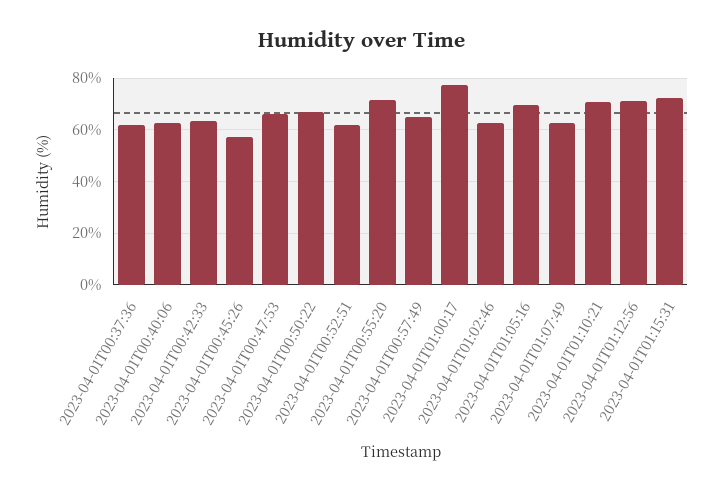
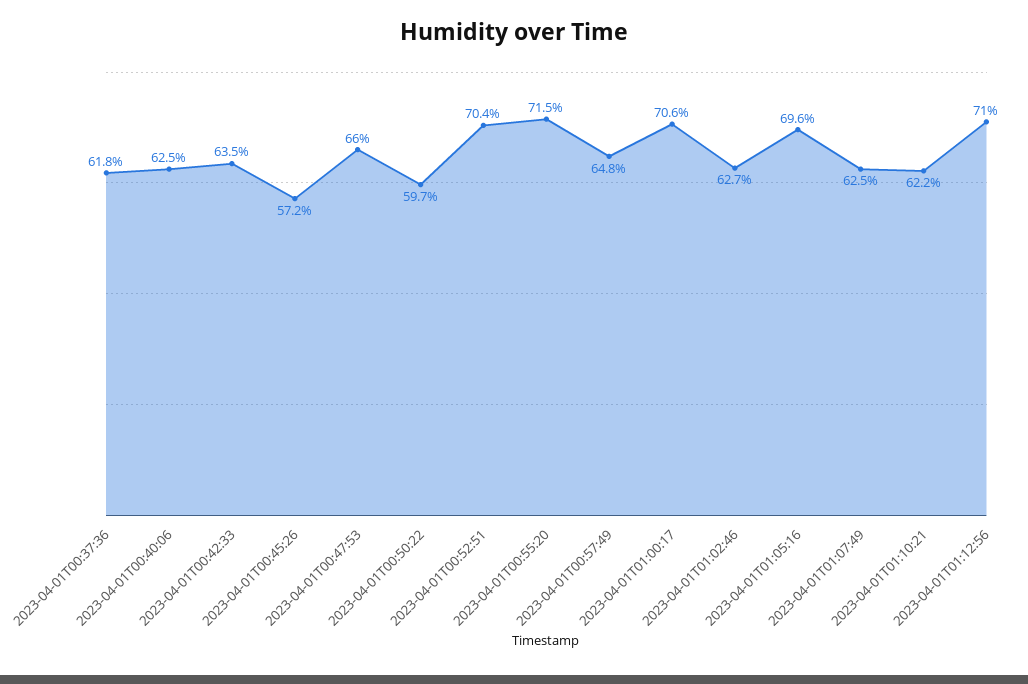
  {
    "2023-04-01T00:37:36": 61.8,
    "2023-04-01T00:40:06": 62.5,
    "2023-04-01T00:42:33": 63.5,
    "2023-04-01T00:45:26": 57.2,
    "2023-04-01T00:47:53": 66,
-   "2023-04-01T00:50:22": 67.5,
+   "2023-04-01T00:50:22": 59.7,
-   "2023-04-01T00:52:51": 62.5,
+   "2023-04-01T00:52:51": 70.4,
    "2023-04-01T00:55:20": 71.5,
    "2023-04-01T00:57:49": 64.8,
-   "2023-04-01T01:00:17": 77.5,
+   "2023-04-01T01:00:17": 70.6,
    "2023-04-01T01:02:46": 62.7,
    "2023-04-01T01:05:16": 69.6,
    "2023-04-01T01:07:49": 62.5,
-   "2023-04-01T01:10:21": 70,
+   "2023-04-01T01:10:21": 62.2,
-   "2023-04-01T01:12:56": 71,
+   "2023-04-01T01:12:56": 71
-   "2023-04-01T01:15:31": 72.5
  }

